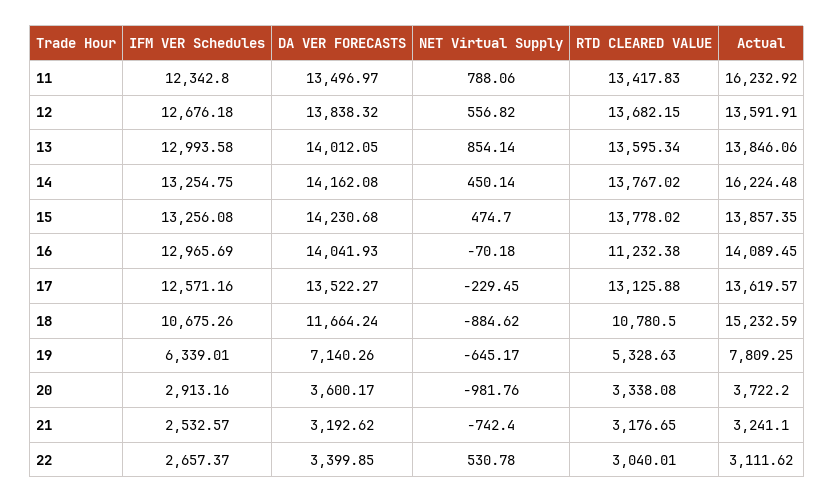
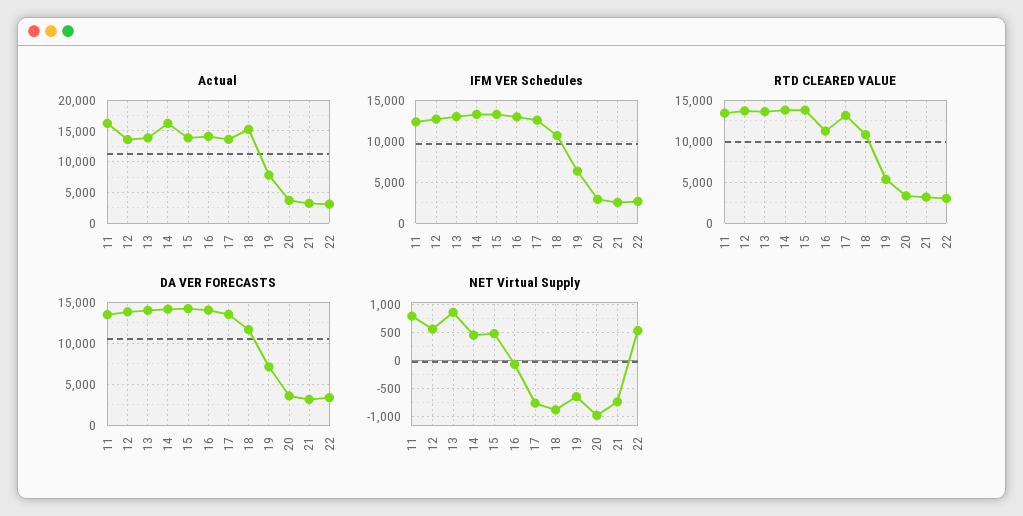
  {
    "IFM VER Schedules": {
      "11": 12342.8,
      "12": 12676.18,
      "13": 12993.58,
      "14": 13254.75,
      "15": 13256.08,
      "16": 12965.69,
      "17": 12571.16,
      "18": 10675.26,
      "19": 6339.01,
      "20": 2913.16,
      "21": 2532.57,
      "22": 2657.37
    },
    "DA VER FORECASTS": {
      "11": 13496.97,
      "12": 13838.32,
      "13": 14012.05,
      "14": 14162.08,
      "15": 14230.68,
      "16": 14041.93,
      "17": 13522.27,
      "18": 11664.24,
      "19": 7140.26,
      "20": 3600.17,
      "21": 3192.62,
      "22": 3399.85
    },
    "NET Virtual Supply": {
      "11": 788.06,
      "12": 556.82,
      "13": 854.14,
      "14": 450.14,
      "15": 474.7,
      "16": -70.18,
-     "17": -229.45,
+     "17": -750,
      "18": -884.62,
      "19": -645.17,
      "20": -981.76,
      "21": -742.4,
      "22": 530.78
    },
    "RTD CLEARED VALUE": {
      "11": 13417.83,
      "12": 13682.15,
      "13": 13595.34,
      "14": 13767.02,
      "15": 13778.02,
      "16": 11232.38,
      "17": 13125.88,
      "18": 10780.5,
      "19": 5328.63,
      "20": 3338.08,
      "21": 3176.65,
      "22": 3040.01
    },
    "Actual": {
      "11": 16232.92,
      "12": 13591.91,
      "13": 13846.06,
      "14": 16224.48,
      "15": 13857.35,
      "16": 14089.45,
      "17": 13619.57,
      "18": 15232.59,
      "19": 7809.25,
      "20": 3722.2,
      "21": 3241.1,
      "22": 3111.62
    }
  }

